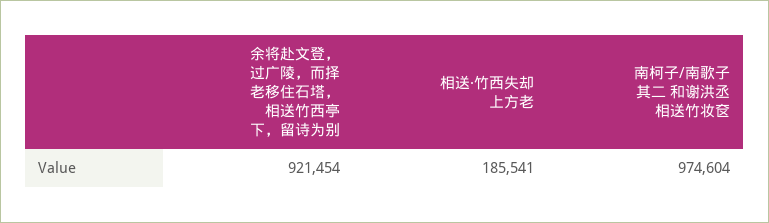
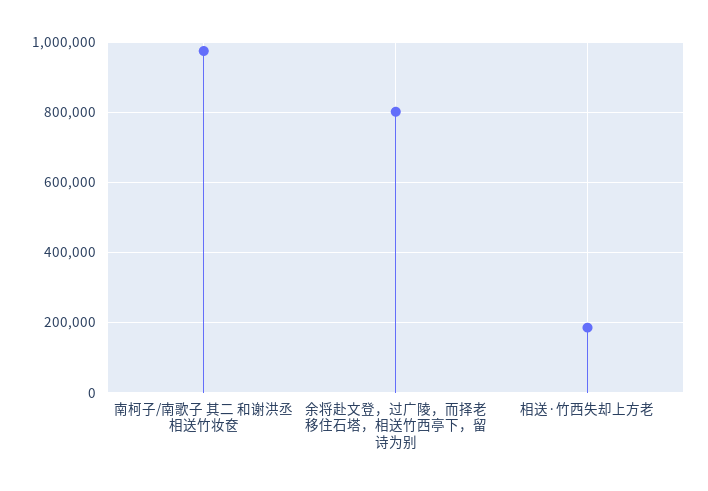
  {
-   "余将赴文登，过广陵，而择老移住石塔，相送竹西亭下，留诗为别": 921454,
+   "余将赴文登，过广陵，而择老移住石塔，相送竹西亭下，留诗为别": 800000,
    "相送·竹西失却上方老": 185541,
    "南柯子/南歌子 其二 和谢洪丞相送竹妆奁": 974604
  }

